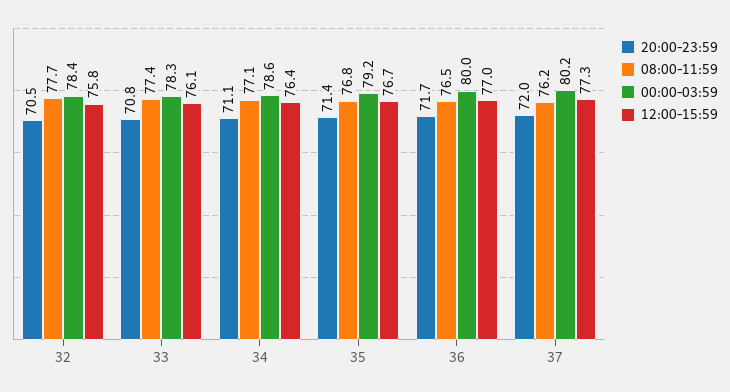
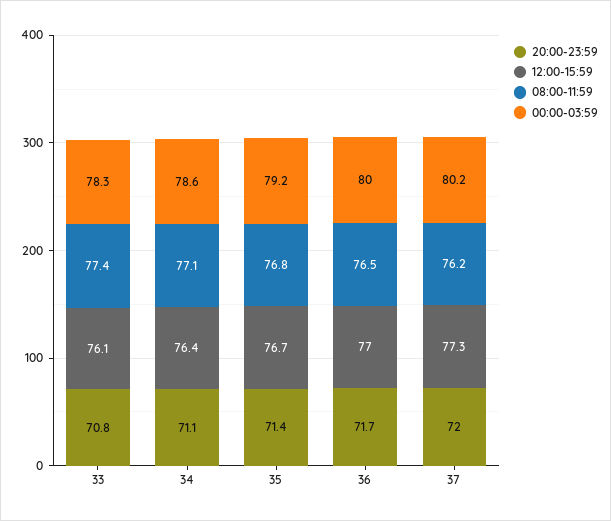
  {
    "20:00-23:59": {
-     "32": 70.5,
      "33": 70.8,
      "34": 71.1,
      "35": 71.4,
      "36": 71.7,
      "37": 72
    },
    "08:00-11:59": {
-     "32": 77.7,
      "33": 77.4,
      "34": 77.1,
      "35": 76.8,
      "36": 76.5,
      "37": 76.2
    },
    "00:00-03:59": {
-     "32": 78.4,
      "33": 78.3,
      "34": 78.6,
      "35": 79.2,
      "36": 80,
      "37": 80.2
    },
    "12:00-15:59": {
-     "32": 75.8,
      "33": 76.1,
      "34": 76.4,
      "35": 76.7,
      "36": 77,
      "37": 77.3
    }
  }

